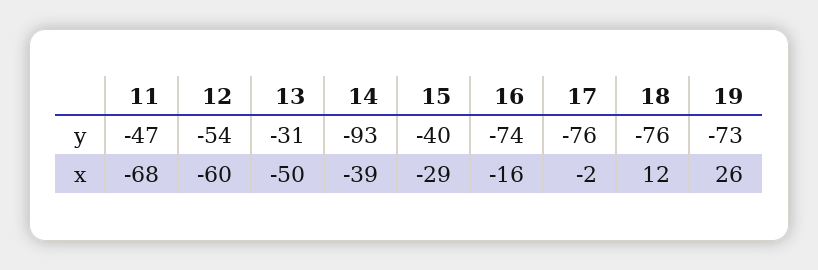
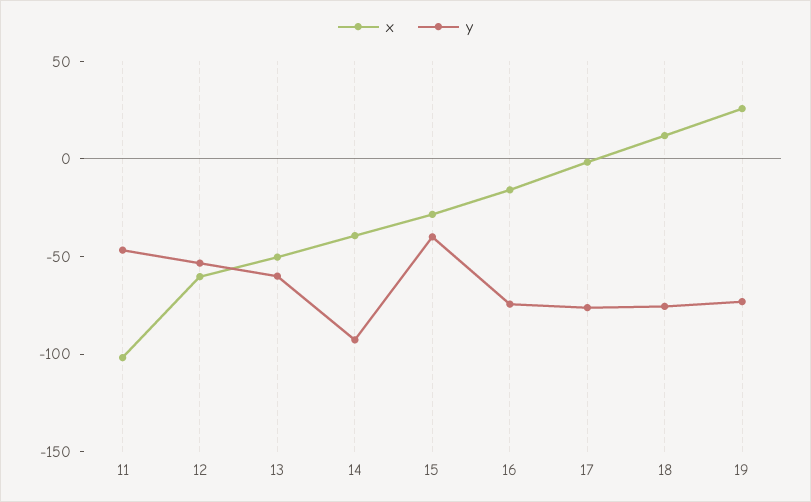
  {
    "y": {
      "11": -47,
      "12": -54,
-     "13": -31,
+     "13": -60,
      "14": -93,
      "15": -40,
      "16": -74,
      "17": -76,
      "18": -76,
      "19": -73
    },
    "x": {
-     "11": -68,
+     "11": -100,
      "12": -60,
      "13": -50,
      "14": -39,
      "15": -29,
      "16": -16,
      "17": -2,
      "18": 12,
      "19": 26
    }
  }

